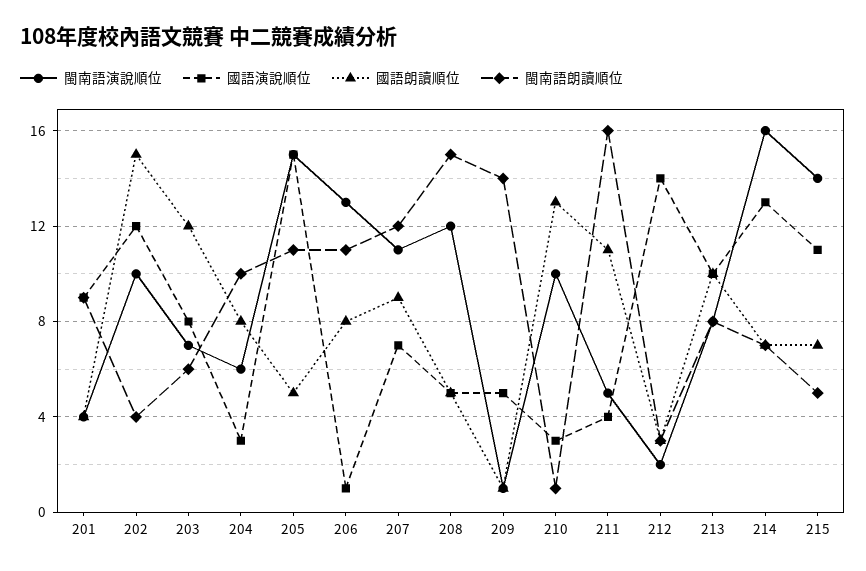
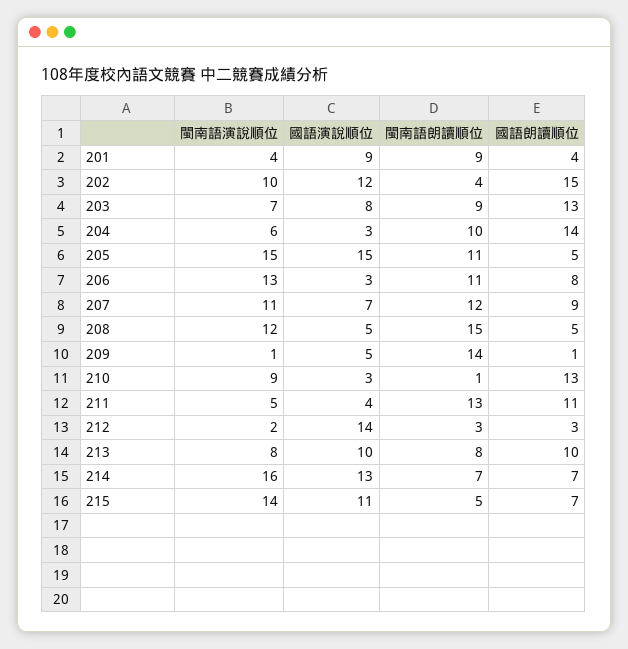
  {
    "閩南語演說順位": {
      "201": 4,
      "202": 10,
      "203": 7,
      "204": 6,
      "205": 15,
      "206": 13,
      "207": 11,
      "208": 12,
      "209": 1,
-     "210": 10,
+     "210": 9,
      "211": 5,
      "212": 2,
      "213": 8,
      "214": 16,
      "215": 14
    },
    "國語演說順位": {
      "201": 9,
      "202": 12,
      "203": 8,
      "204": 3,
      "205": 15,
-     "206": 1,
+     "206": 3,
      "207": 7,
      "208": 5,
      "209": 5,
      "210": 3,
      "211": 4,
      "212": 14,
      "213": 10,
      "214": 13,
      "215": 11
    },
    "國語朗讀順位": {
      "201": 4,
      "202": 15,
-     "203": 12,
+     "203": 13,
-     "204": 8,
+     "204": 14,
      "205": 5,
      "206": 8,
      "207": 9,
      "208": 5,
      "209": 1,
      "210": 13,
      "211": 11,
      "212": 3,
      "213": 10,
      "214": 7,
      "215": 7
    },
    "閩南語朗讀順位": {
      "201": 9,
      "202": 4,
-     "203": 6,
+     "203": 9,
      "204": 10,
      "205": 11,
      "206": 11,
      "207": 12,
      "208": 15,
      "209": 14,
      "210": 1,
-     "211": 16,
+     "211": 13,
      "212": 3,
      "213": 8,
      "214": 7,
      "215": 5
    }
  }

